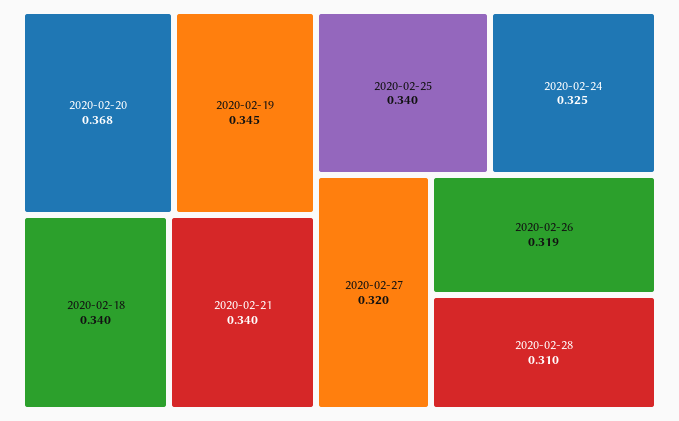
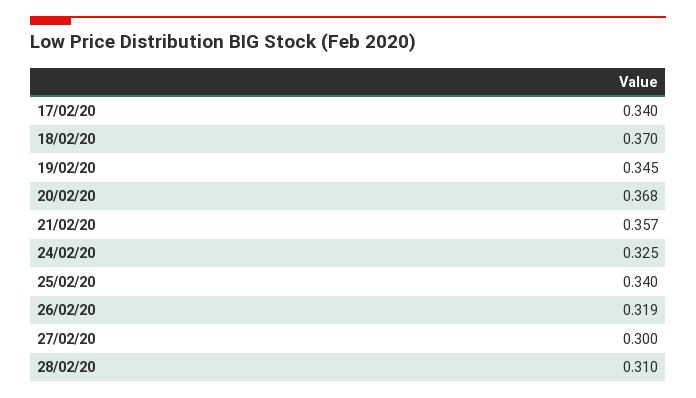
  {
    "2020-02-20": 0.368,
    "2020-02-19": 0.345,
-   "2020-02-18": 0.34,
+   "2020-02-18": 0.37,
-   "2020-02-21": 0.34,
+   "2020-02-21": 0.357,
    "2020-02-25": 0.34,
    "2020-02-24": 0.325,
-   "2020-02-27": 0.32,
+   "2020-02-27": 0.3,
    "2020-02-26": 0.319,
-   "2020-02-28": 0.31
+   "2020-02-28": 0.31,
+   "17/02/20": 0.34
  }

